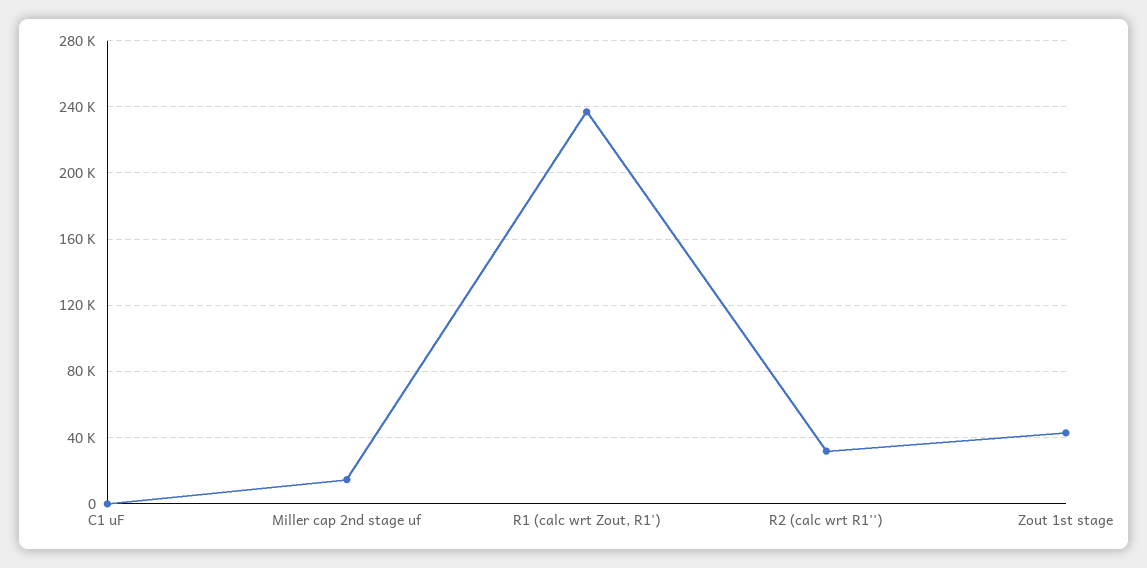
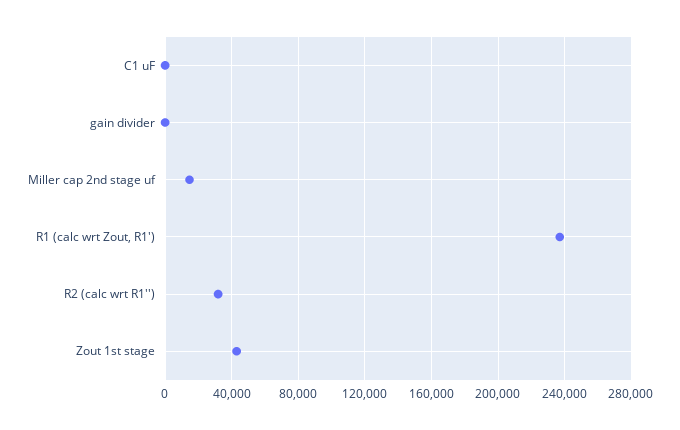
  {
    "C1 uF": 0,
    "Miller cap 2nd stage uf": 15000,
    "R1 (calc wrt Zout, R1')": 235000,
    "R2 (calc wrt R1'')": 30000,
-   "Zout 1st stage": 45000
+   "Zout 1st stage": 45000,
+   "gain divider": 0
  }

